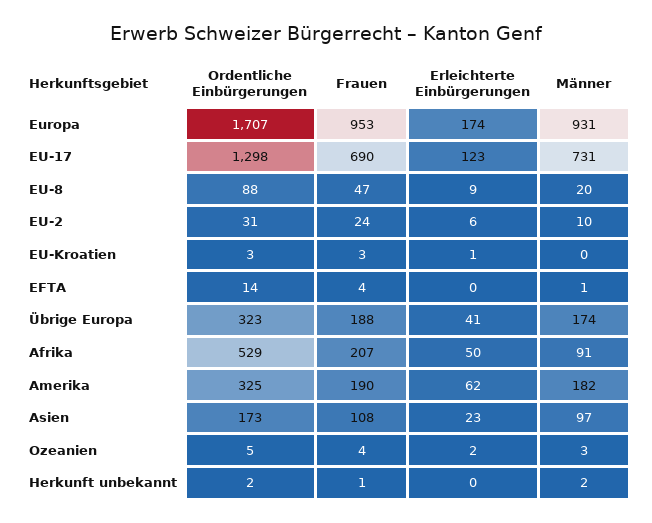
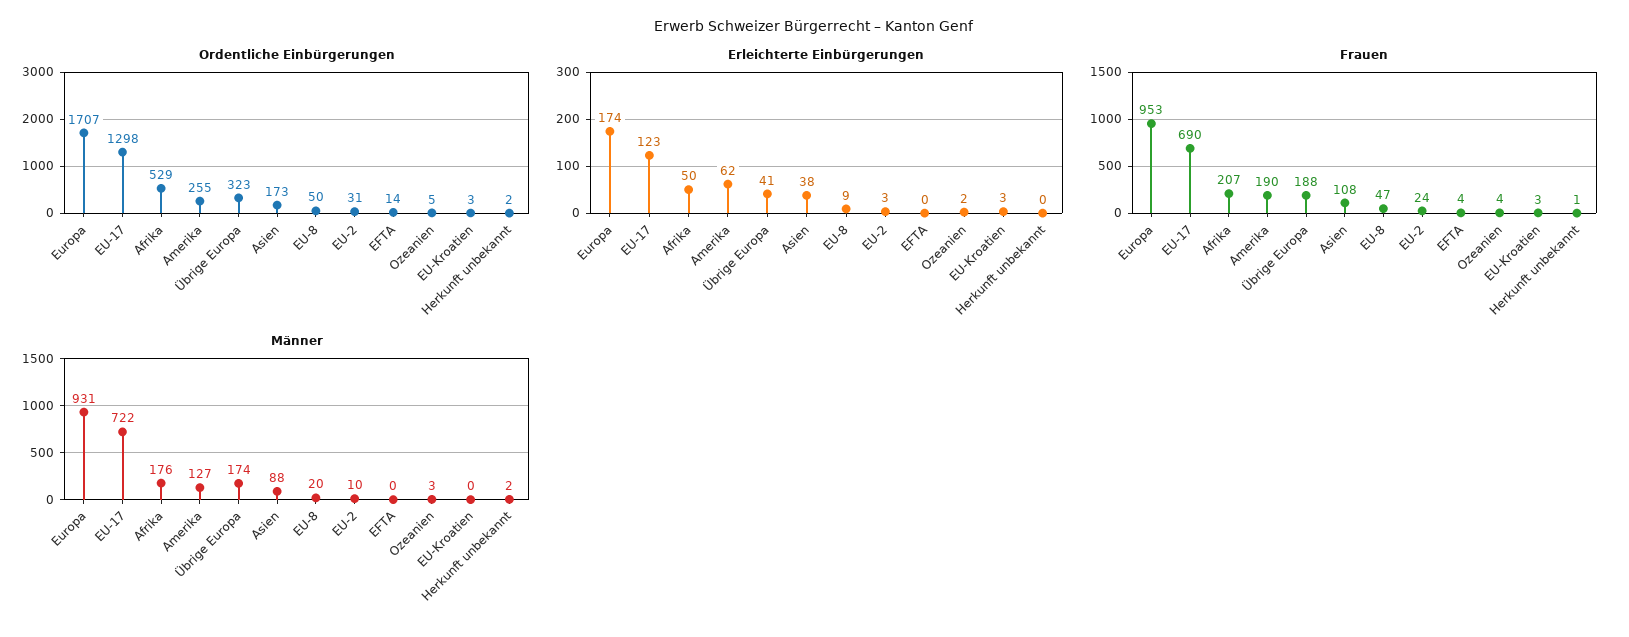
  {
    "Ordentliche Einbürgerungen": {
      "Europa": 1707,
      "EU-17": 1298,
-     "EU-8": 88,
+     "EU-8": 50,
      "EU-2": 31,
      "EU-Kroatien": 3,
      "EFTA": 14,
      "Übrige Europa": 323,
      "Afrika": 529,
-     "Amerika": 325,
+     "Amerika": 255,
      "Asien": 173,
      "Ozeanien": 5,
      "Herkunft unbekannt": 2
    },
    "Frauen": {
      "Europa": 953,
      "EU-17": 690,
      "EU-8": 47,
      "EU-2": 24,
      "EU-Kroatien": 3,
      "EFTA": 4,
      "Übrige Europa": 188,
      "Afrika": 207,
      "Amerika": 190,
      "Asien": 108,
      "Ozeanien": 4,
      "Herkunft unbekannt": 1
    },
    "Erleichterte Einbürgerungen": {
      "Europa": 174,
      "EU-17": 123,
      "EU-8": 9,
-     "EU-2": 6,
+     "EU-2": 3,
-     "EU-Kroatien": 1,
+     "EU-Kroatien": 3,
      "EFTA": 0,
      "Übrige Europa": 41,
      "Afrika": 50,
      "Amerika": 62,
-     "Asien": 23,
+     "Asien": 38,
      "Ozeanien": 2,
      "Herkunft unbekannt": 0
    },
    "Männer": {
      "Europa": 931,
-     "EU-17": 731,
+     "EU-17": 722,
      "EU-8": 20,
      "EU-2": 10,
      "EU-Kroatien": 0,
-     "EFTA": 1,
+     "EFTA": 0,
      "Übrige Europa": 174,
-     "Afrika": 91,
+     "Afrika": 176,
-     "Amerika": 182,
+     "Amerika": 127,
-     "Asien": 97,
+     "Asien": 88,
      "Ozeanien": 3,
      "Herkunft unbekannt": 2
    }
  }

